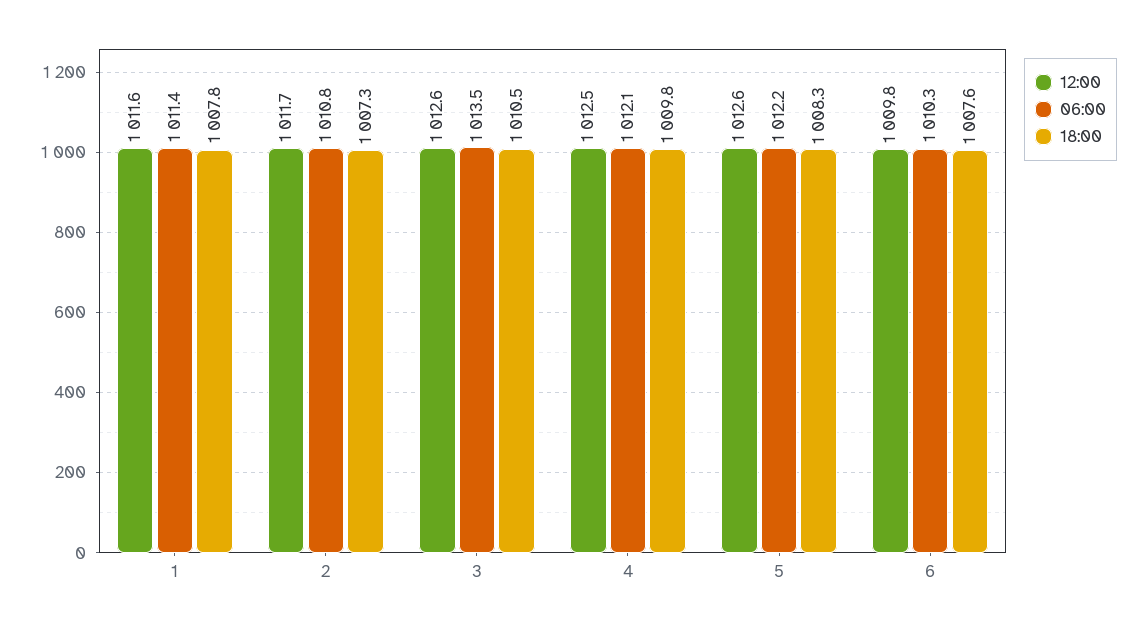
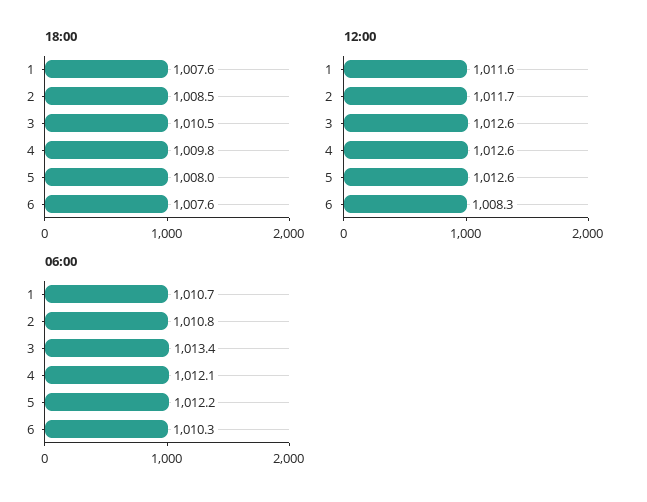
  {
    "12:00": {
      "1": 1011.6,
      "2": 1011.7,
      "3": 1012.6,
-     "4": 1012.5,
+     "4": 1012.6,
      "5": 1012.6,
-     "6": 1009.8
+     "6": 1008.3
    },
    "06:00": {
-     "1": 1011.4,
+     "1": 1010.7,
      "2": 1010.8,
-     "3": 1013.5,
+     "3": 1013.4,
      "4": 1012.1,
      "5": 1012.2,
      "6": 1010.3
    },
    "18:00": {
-     "1": 1007.8,
+     "1": 1007.6,
-     "2": 1007.3,
+     "2": 1008.5,
      "3": 1010.5,
      "4": 1009.8,
-     "5": 1008.3,
+     "5": 1008,
      "6": 1007.6
    }
  }

